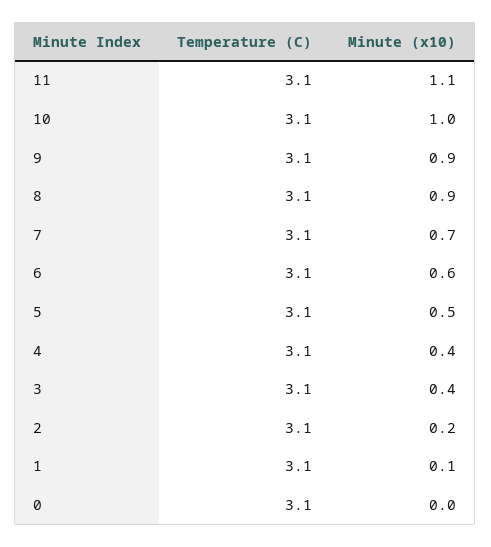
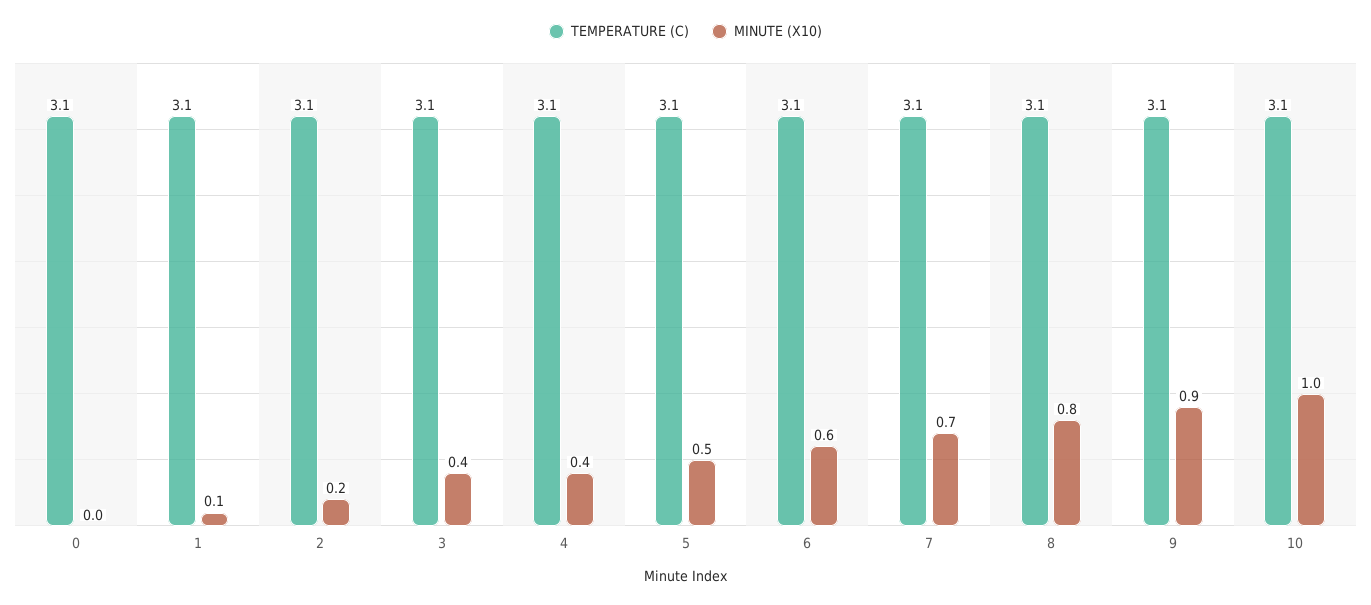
  {
    "Temperature (C)": {
-     "11": 3.1,
      "10": 3.1,
      "9": 3.1,
      "8": 3.1,
      "7": 3.1,
      "6": 3.1,
      "5": 3.1,
      "4": 3.1,
      "3": 3.1,
      "2": 3.1,
      "1": 3.1,
      "0": 3.1
    },
    "Minute (x10)": {
-     "11": 1.1,
      "10": 1,
      "9": 0.9,
-     "8": 0.9,
+     "8": 0.8,
      "7": 0.7,
      "6": 0.6,
      "5": 0.5,
      "4": 0.4,
      "3": 0.4,
      "2": 0.2,
      "1": 0.1,
      "0": 0
    }
  }

